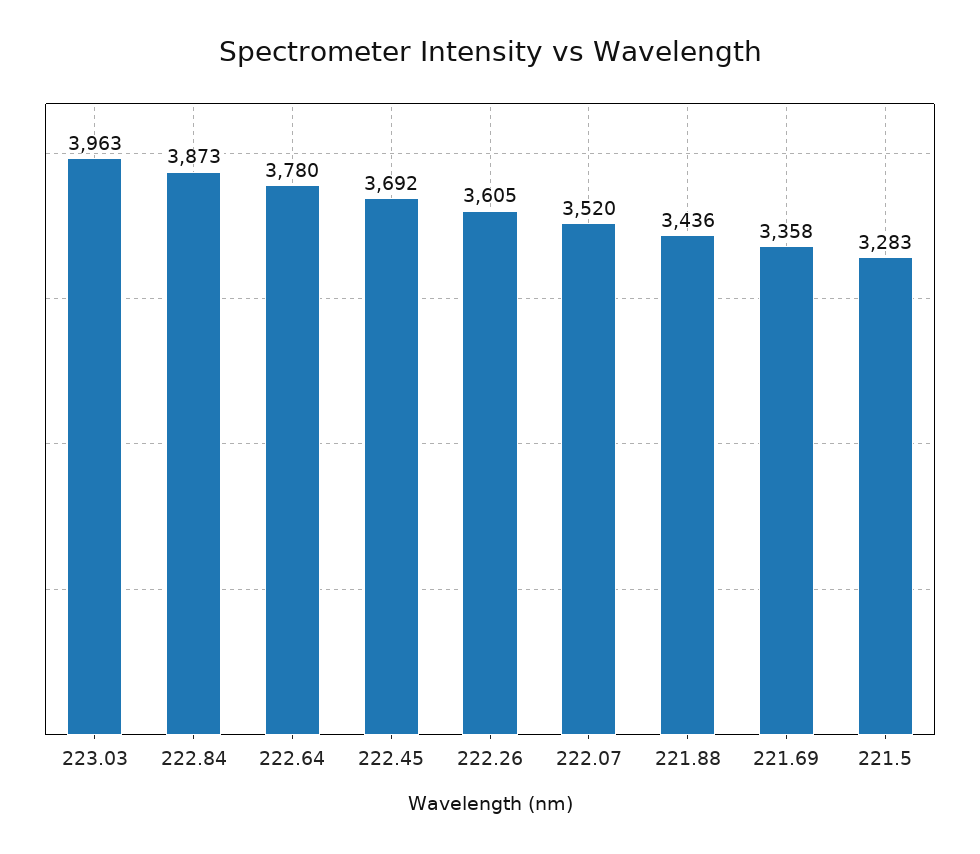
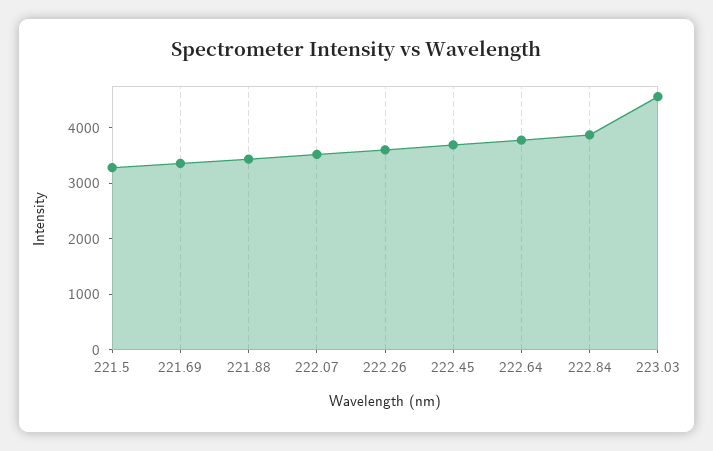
  {
-   "223.03": 3963,
+   "223.03": 4600,
    "222.84": 3873,
    "222.64": 3780,
    "222.45": 3692,
    "222.26": 3605,
    "222.07": 3520,
    "221.88": 3436,
    "221.69": 3358,
    "221.5": 3283
  }

